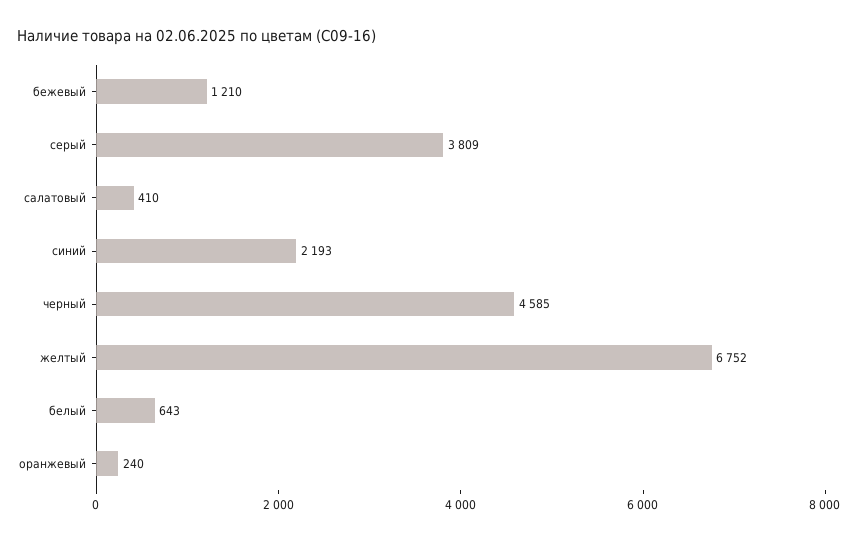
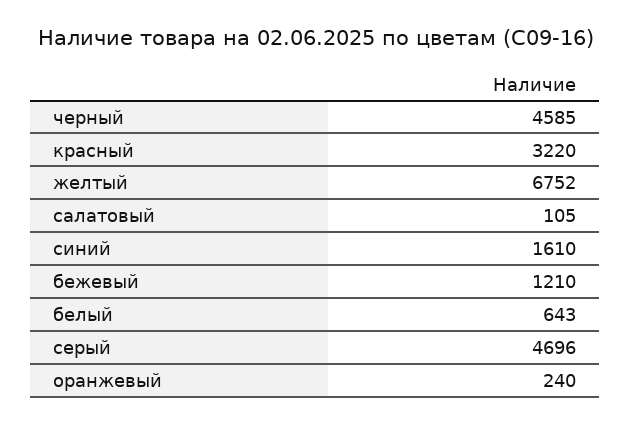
  {
    "бежевый": 1210,
-   "серый": 3809,
+   "серый": 4696,
-   "салатовый": 410,
+   "салатовый": 105,
-   "синий": 2193,
+   "синий": 1610,
    "черный": 4585,
    "желтый": 6752,
    "белый": 643,
-   "оранжевый": 240
+   "оранжевый": 240,
+   "красный": 3220
  }

